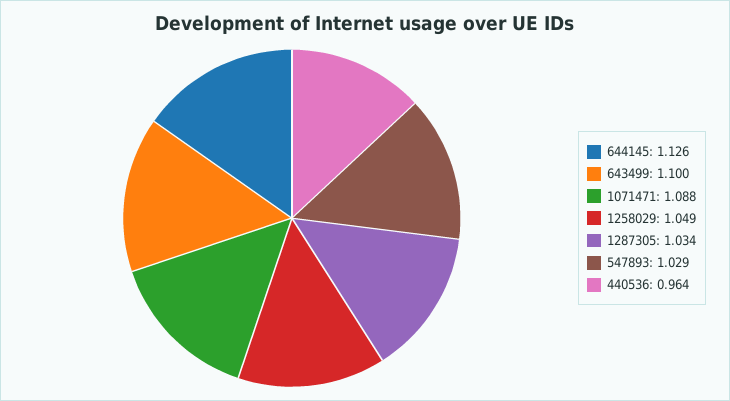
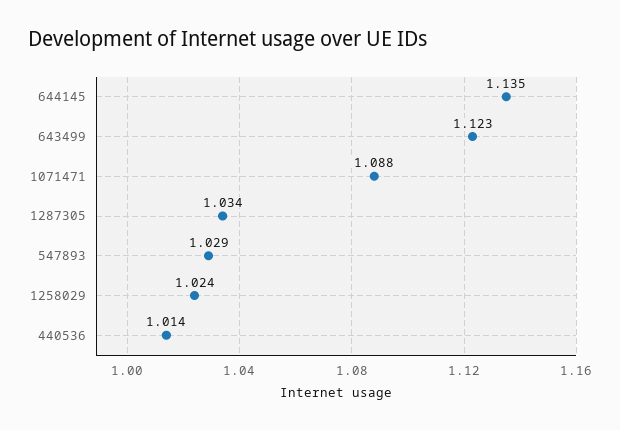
  {
-   "644145": 1.126,
+   "644145": 1.135,
-   "643499": 1.1,
+   "643499": 1.123,
    "1071471": 1.088,
-   "1258029": 1.049,
+   "1258029": 1.024,
    "1287305": 1.034,
    "547893": 1.029,
-   "440536": 0.964
+   "440536": 1.014
  }

